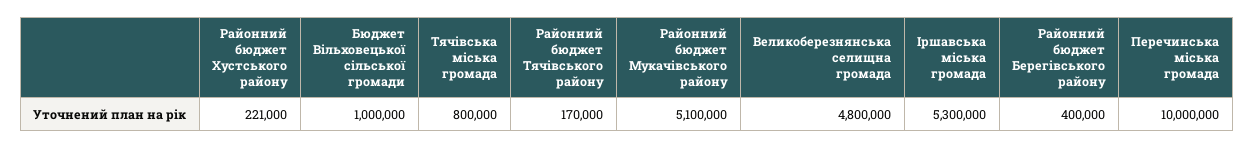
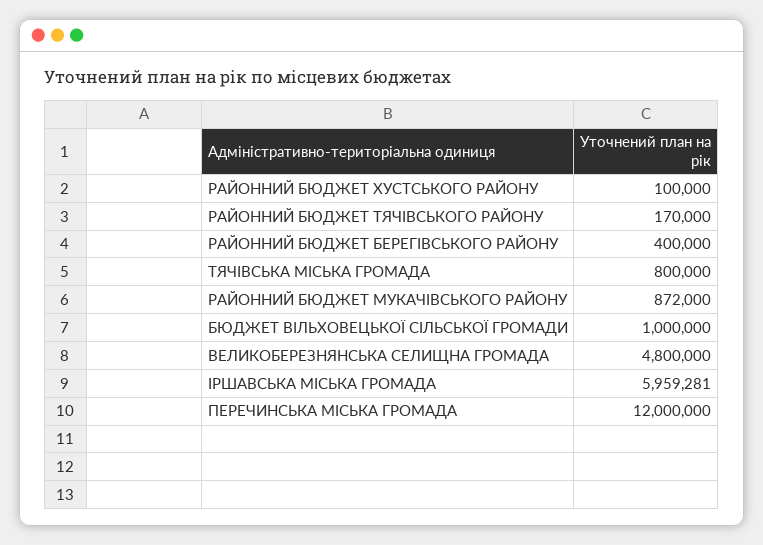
  {
-   "Районний бюджет Хустського району": 221000,
+   "Районний бюджет Хустського району": 100000,
    "Бюджет Вільховецької сільської громади": 1000000,
    "Тячівська міська громада": 800000,
    "Районний бюджет Тячівського району": 170000,
-   "Районний бюджет Мукачівського району": 5100000,
+   "Районний бюджет Мукачівського району": 872000,
    "Великоберезнянська селищна громада": 4800000,
-   "Іршавська міська громада": 5300000,
+   "Іршавська міська громада": 5959281,
    "Районний бюджет Берегівського району": 400000,
-   "Перечинська міська громада": 10000000
+   "Перечинська міська громада": 12000000
  }

